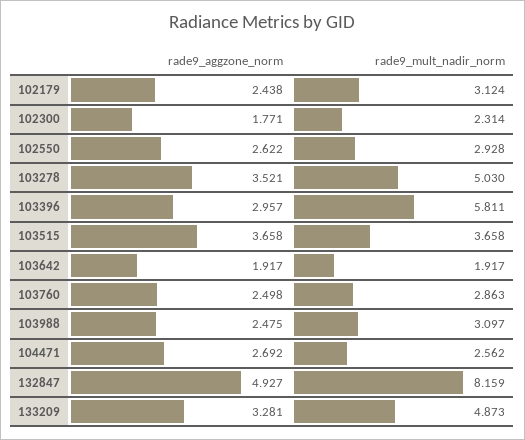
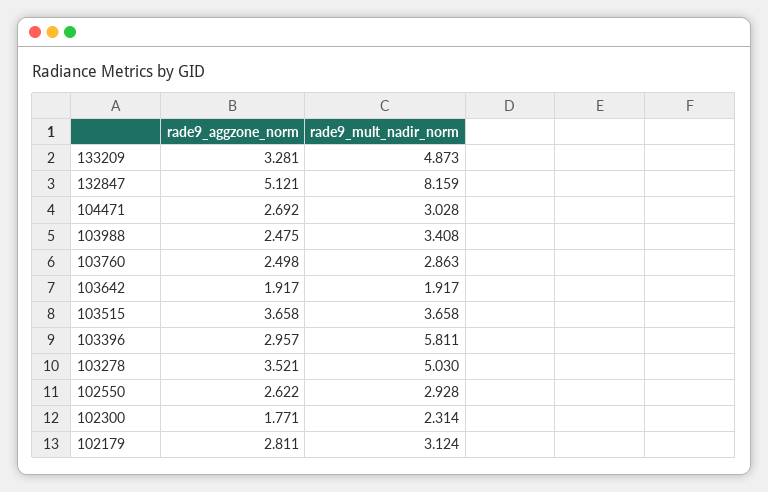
  {
    "rade9_aggzone_norm": {
-     "102179": 2.438,
+     "102179": 2.811,
      "102300": 1.771,
      "102550": 2.622,
      "103278": 3.521,
      "103396": 2.957,
      "103515": 3.658,
      "103642": 1.917,
      "103760": 2.498,
      "103988": 2.475,
      "104471": 2.692,
-     "132847": 4.927,
+     "132847": 5.121,
      "133209": 3.281
    },
    "rade9_mult_nadir_norm": {
      "102179": 3.124,
      "102300": 2.314,
      "102550": 2.928,
      "103278": 5.03,
      "103396": 5.811,
      "103515": 3.658,
      "103642": 1.917,
      "103760": 2.863,
-     "103988": 3.097,
+     "103988": 3.408,
-     "104471": 2.562,
+     "104471": 3.028,
      "132847": 8.159,
      "133209": 4.873
    }
  }

